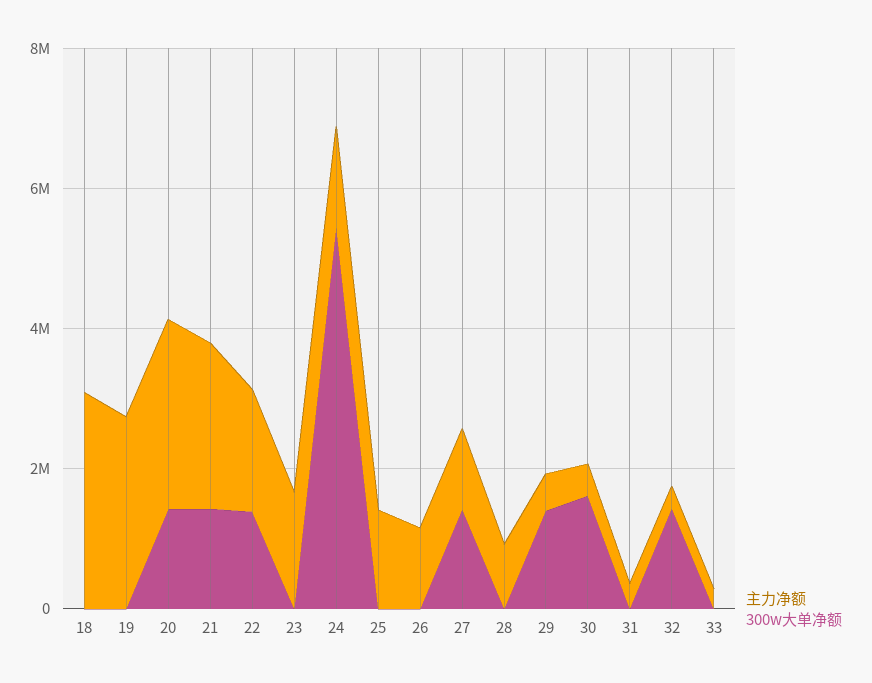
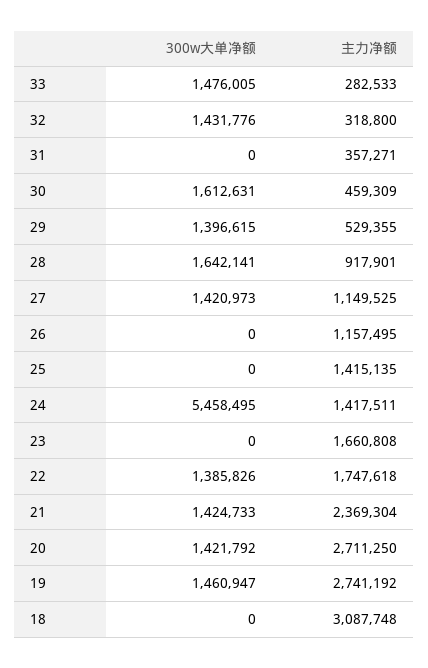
  {
    "主力净额": {
      "18": 3087748,
      "19": 2741192,
      "20": 2711250,
      "21": 2369304,
      "22": 1747618,
      "23": 1660808,
      "24": 1417511,
      "25": 1415135,
      "26": 1157495,
      "27": 1149525,
      "28": 917901,
      "29": 529355,
      "30": 459309,
      "31": 357271,
      "32": 318800,
      "33": 282533
    },
    "300w大单净额": {
      "18": 0,
-     "19": 0,
+     "19": 1460947,
      "20": 1421792,
      "21": 1424733,
      "22": 1385826,
      "23": 0,
      "24": 5458495,
      "25": 0,
      "26": 0,
      "27": 1420973,
-     "28": 0,
+     "28": 1642141,
      "29": 1396615,
      "30": 1612631,
      "31": 0,
      "32": 1431776,
-     "33": 0
+     "33": 1476005
    }
  }

